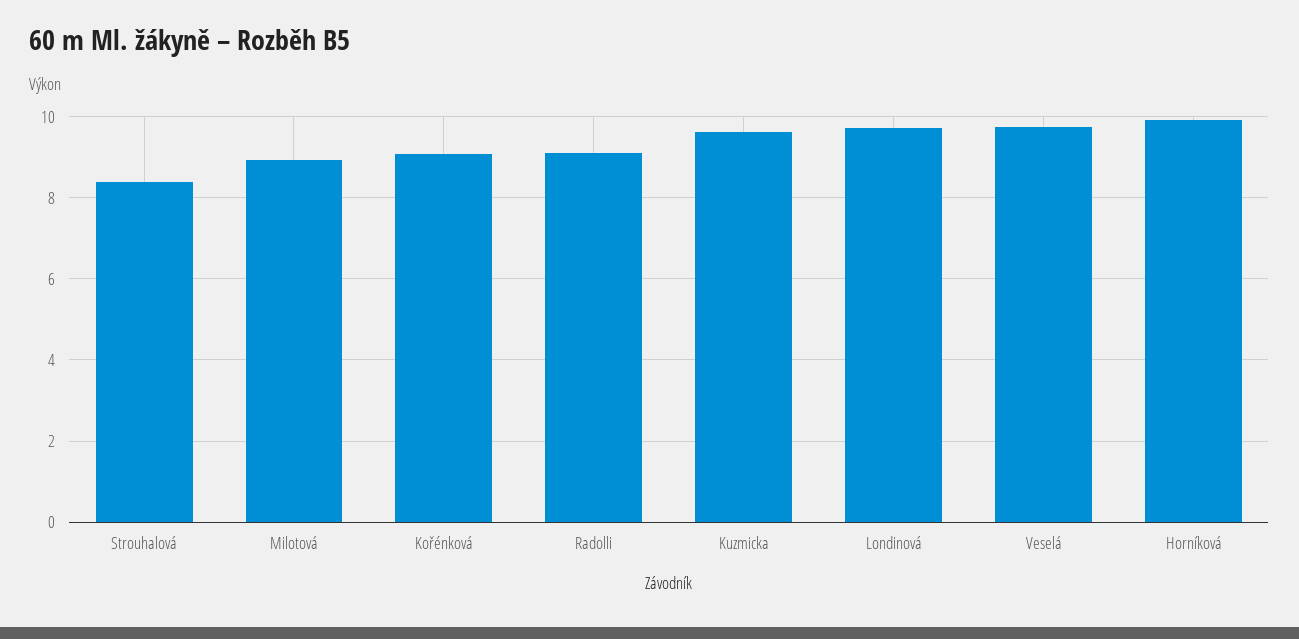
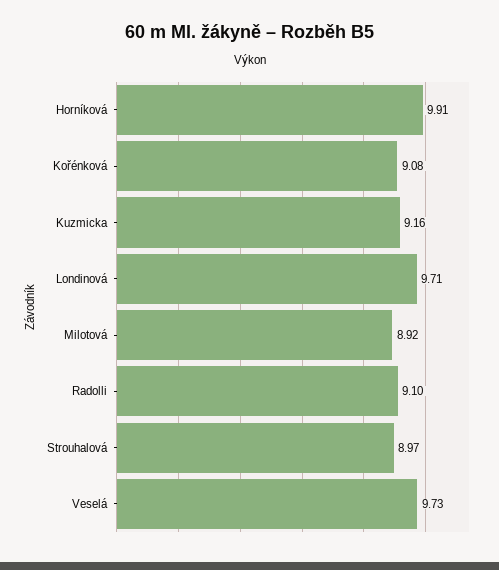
  {
-   "Strouhalová": 8.4,
+   "Strouhalová": 8.97,
    "Milotová": 8.92,
    "Kořénková": 9.08,
    "Radolli": 9.1,
-   "Kuzmicka": 9.6,
+   "Kuzmicka": 9.16,
    "Londinová": 9.71,
    "Veselá": 9.73,
    "Horníková": 9.91
  }

